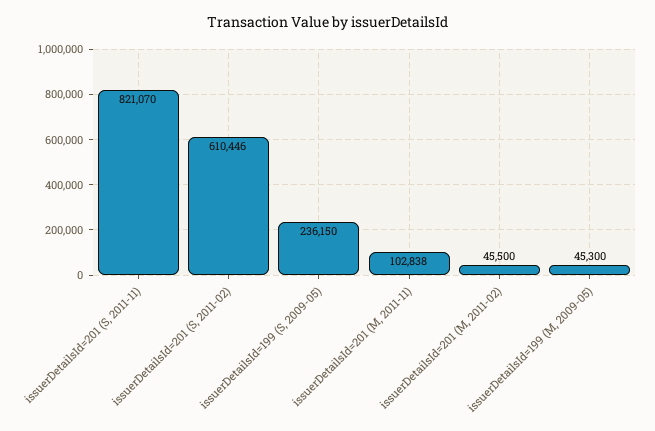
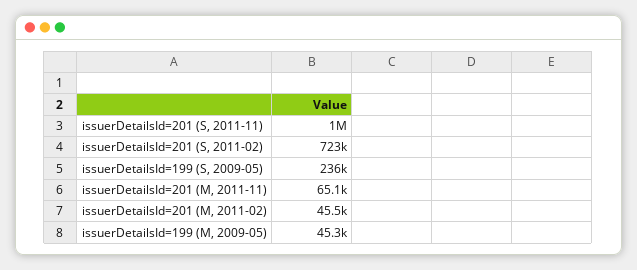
  {
-   "issuerDetailsId=201 (S, 2011-11)": 821070,
+   "issuerDetailsId=201 (S, 2011-11)": 1000000,
-   "issuerDetailsId=201 (S, 2011-02)": 610446,
+   "issuerDetailsId=201 (S, 2011-02)": 723000,
    "issuerDetailsId=199 (S, 2009-05)": 236150,
-   "issuerDetailsId=201 (M, 2011-11)": 102838,
+   "issuerDetailsId=201 (M, 2011-11)": 65100,
    "issuerDetailsId=201 (M, 2011-02)": 45500,
    "issuerDetailsId=199 (M, 2009-05)": 45300
  }

